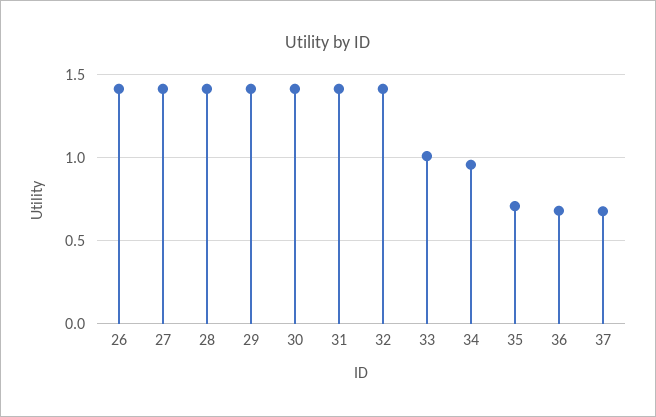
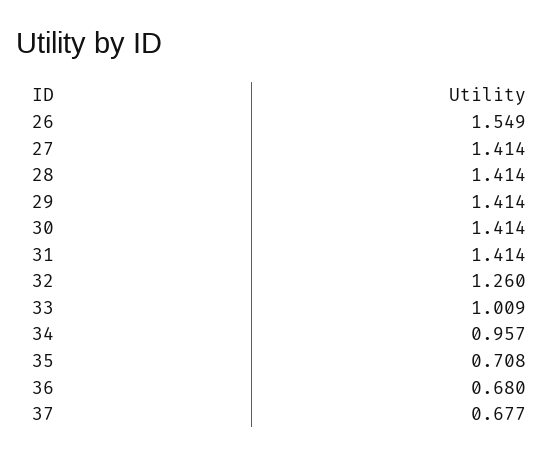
  {
-   "26": 1.4,
+   "26": 1.549,
    "27": 1.414,
    "28": 1.414,
    "29": 1.414,
    "30": 1.414,
    "31": 1.414,
-   "32": 1.4,
+   "32": 1.26,
    "33": 1.009,
    "34": 0.957,
    "35": 0.708,
    "36": 0.68,
    "37": 0.677
  }

